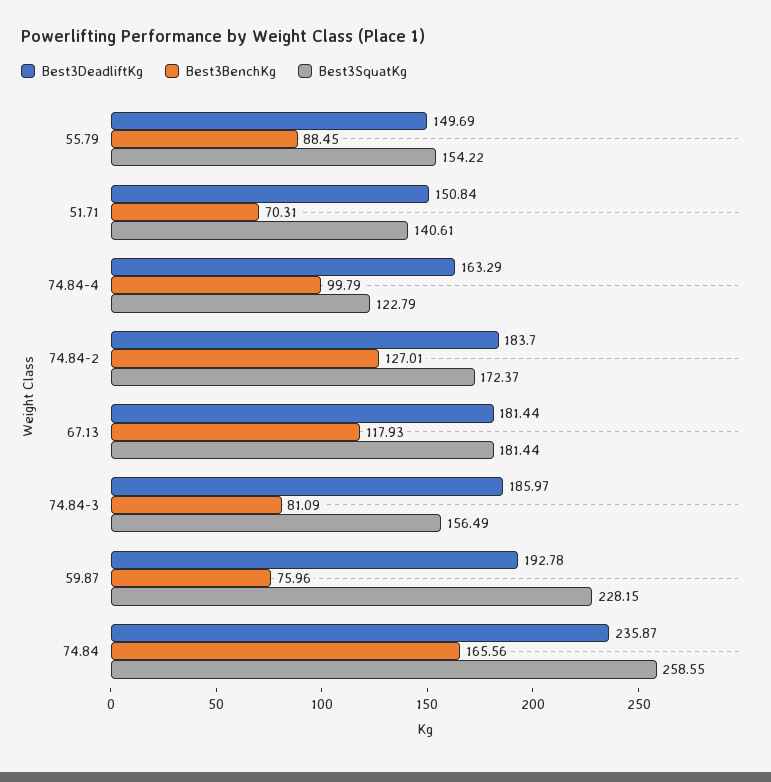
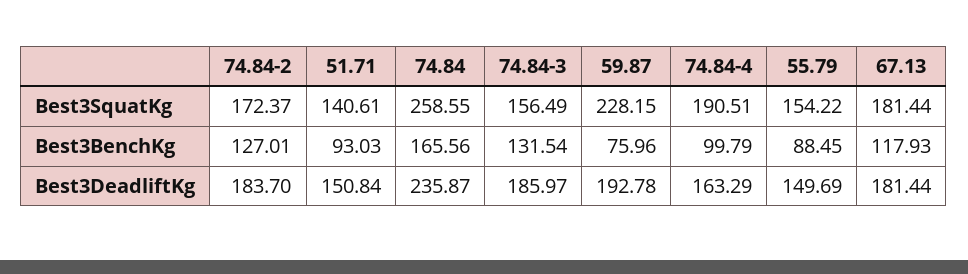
  {
    "Best3DeadliftKg": {
      "55.79": 149.69,
      "51.71": 150.84,
      "74.84-4": 163.29,
      "74.84-2": 183.7,
      "67.13": 181.44,
      "74.84-3": 185.97,
      "59.87": 192.78,
      "74.84": 235.87
    },
    "Best3BenchKg": {
      "55.79": 88.45,
-     "51.71": 70.31,
+     "51.71": 93.03,
      "74.84-4": 99.79,
      "74.84-2": 127.01,
      "67.13": 117.93,
-     "74.84-3": 81.09,
+     "74.84-3": 131.54,
      "59.87": 75.96,
      "74.84": 165.56
    },
    "Best3SquatKg": {
      "55.79": 154.22,
      "51.71": 140.61,
-     "74.84-4": 122.79,
+     "74.84-4": 190.51,
      "74.84-2": 172.37,
      "67.13": 181.44,
      "74.84-3": 156.49,
      "59.87": 228.15,
      "74.84": 258.55
    }
  }

